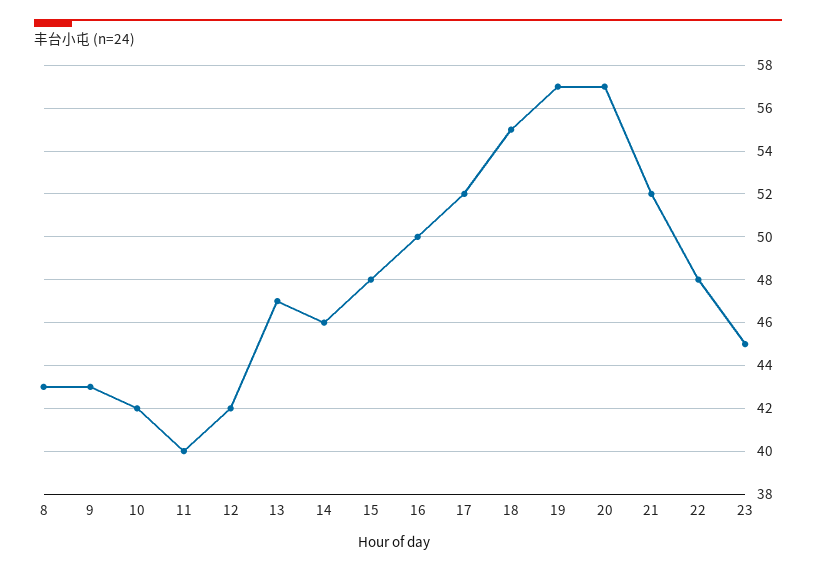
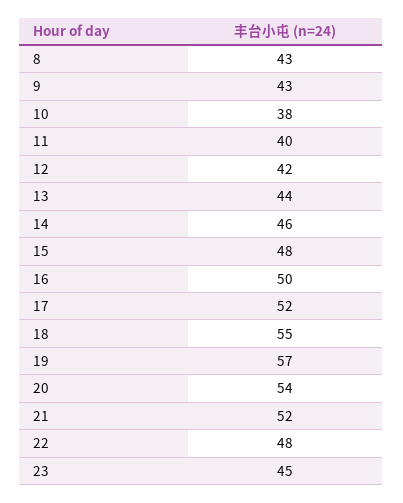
  {
    "8": 43,
    "9": 43,
-   "10": 42,
+   "10": 38,
    "11": 40,
    "12": 42,
-   "13": 47,
+   "13": 44,
    "14": 46,
    "15": 48,
    "16": 50,
    "17": 52,
    "18": 55,
    "19": 57,
-   "20": 57,
+   "20": 54,
    "21": 52,
    "22": 48,
    "23": 45
  }

